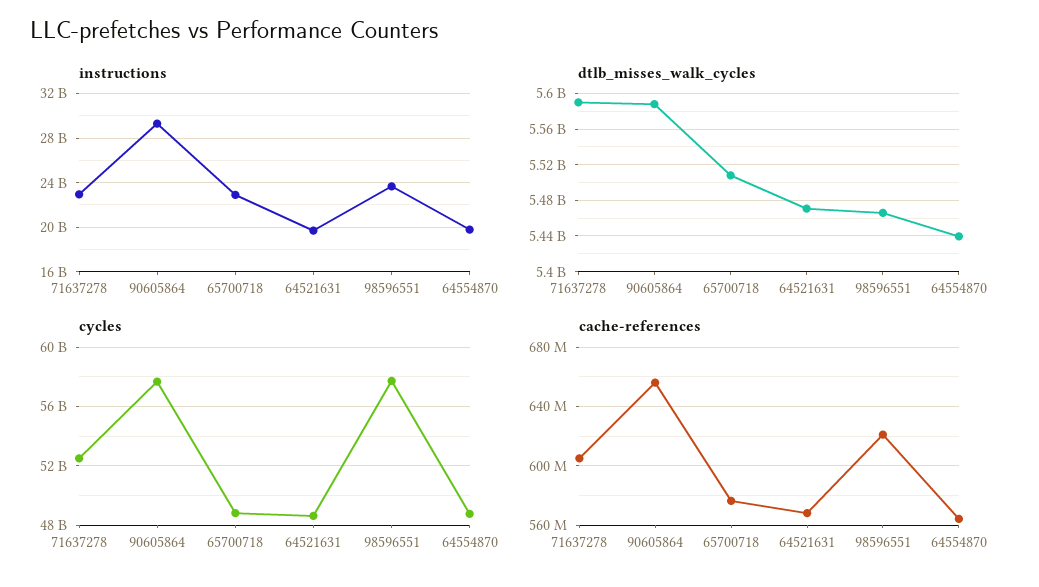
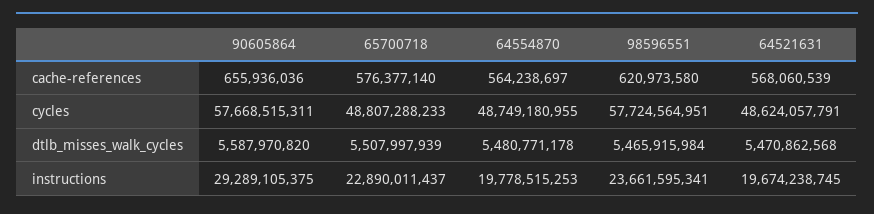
  {
    "instructions": {
-     "71637278": 23000000000,
      "90605864": 29289105375,
      "65700718": 22890011437,
      "64521631": 19674238745,
      "98596551": 23661595341,
      "64554870": 19778515253
    },
    "dtlb_misses_walk_cycles": {
-     "71637278": 5590000000,
      "90605864": 5587970820,
      "65700718": 5507997939,
      "64521631": 5470862568,
      "98596551": 5465915984,
-     "64554870": 5440000000
+     "64554870": 5480771178
    },
    "cycles": {
-     "71637278": 52500000000,
      "90605864": 57668515311,
      "65700718": 48807288233,
      "64521631": 48624057791,
      "98596551": 57724564951,
      "64554870": 48749180955
    },
    "cache-references": {
-     "71637278": 605000000,
      "90605864": 655936036,
      "65700718": 576377140,
      "64521631": 568060539,
      "98596551": 620973580,
      "64554870": 564238697
    }
  }

